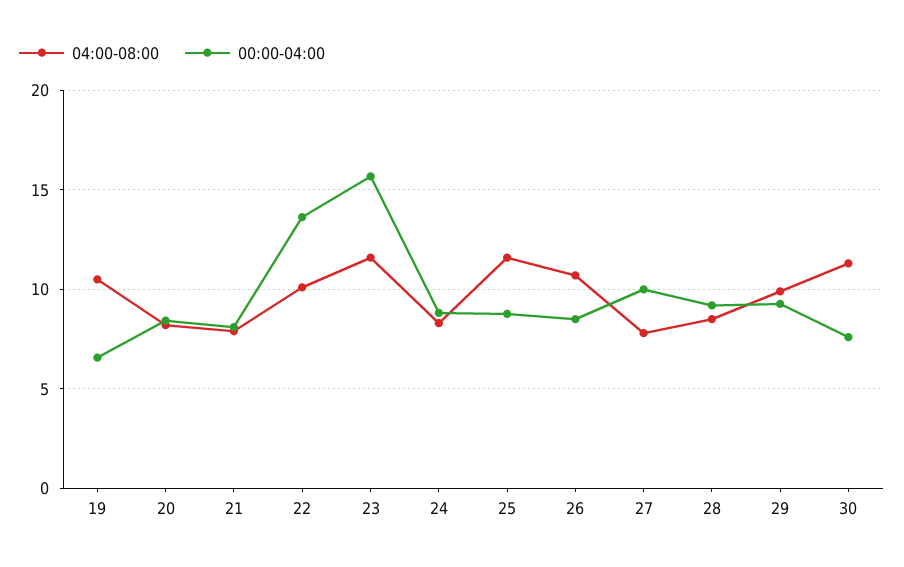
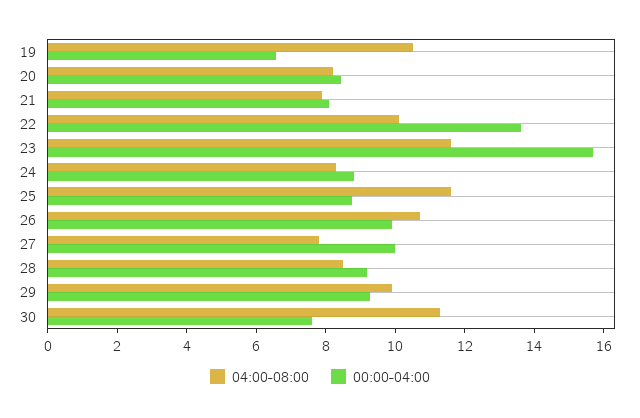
  {
    "04:00-08:00": {
      "19": 10.5,
      "20": 8,
      "21": 8,
      "22": 10,
      "23": 11.5,
      "24": 8.5,
      "25": 11.5,
      "26": 10.5,
      "27": 8,
      "28": 8.5,
      "29": 10,
      "30": 11.5
    },
    "00:00-04:00": {
      "19": 6.5,
      "20": 8.5,
      "21": 8,
      "22": 13.5,
      "23": 15.5,
      "24": 9,
      "25": 9,
-     "26": 8.5,
+     "26": 10,
      "27": 10,
      "28": 9,
      "29": 9.5,
      "30": 7.5
    }
  }

